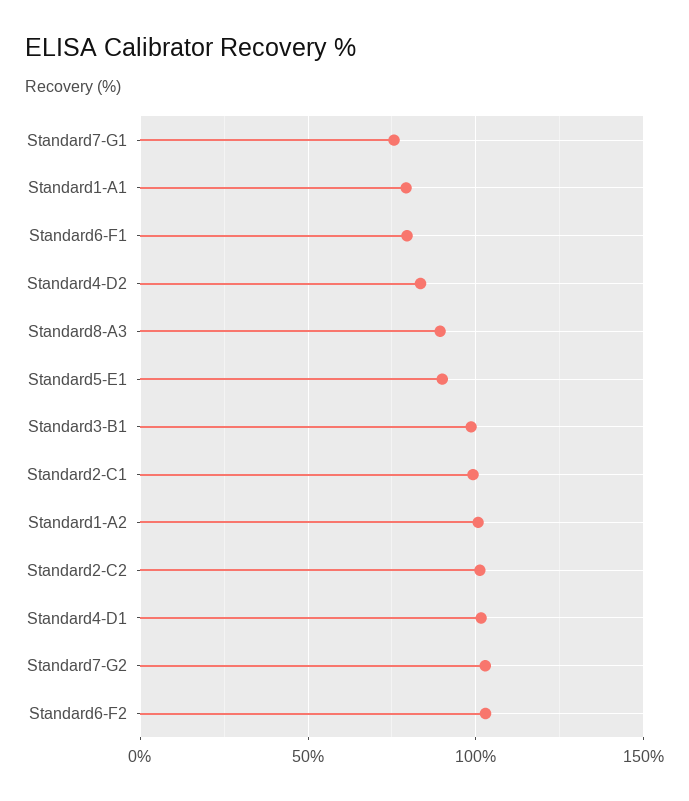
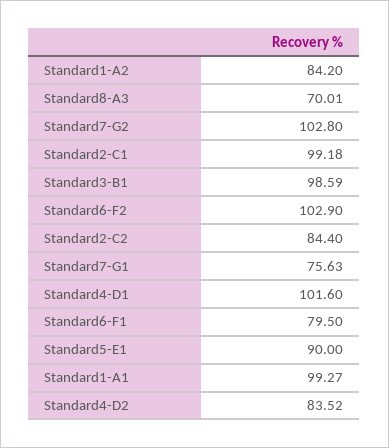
  {
    "Standard7-G1": 75.63,
-   "Standard1-A1": 80,
+   "Standard1-A1": 99.27,
    "Standard6-F1": 79.5,
    "Standard4-D2": 83.52,
-   "Standard8-A3": 90,
+   "Standard8-A3": 70.01,
    "Standard5-E1": 90,
    "Standard3-B1": 98.59,
    "Standard2-C1": 99.18,
-   "Standard1-A2": 100,
+   "Standard1-A2": 84.2,
-   "Standard2-C2": 100,
+   "Standard2-C2": 84.4,
    "Standard4-D1": 101.6,
    "Standard7-G2": 102.8,
    "Standard6-F2": 102.9
  }

